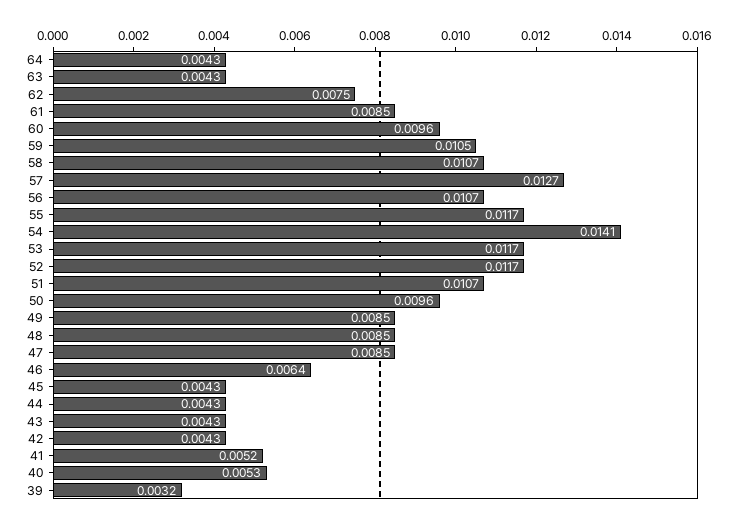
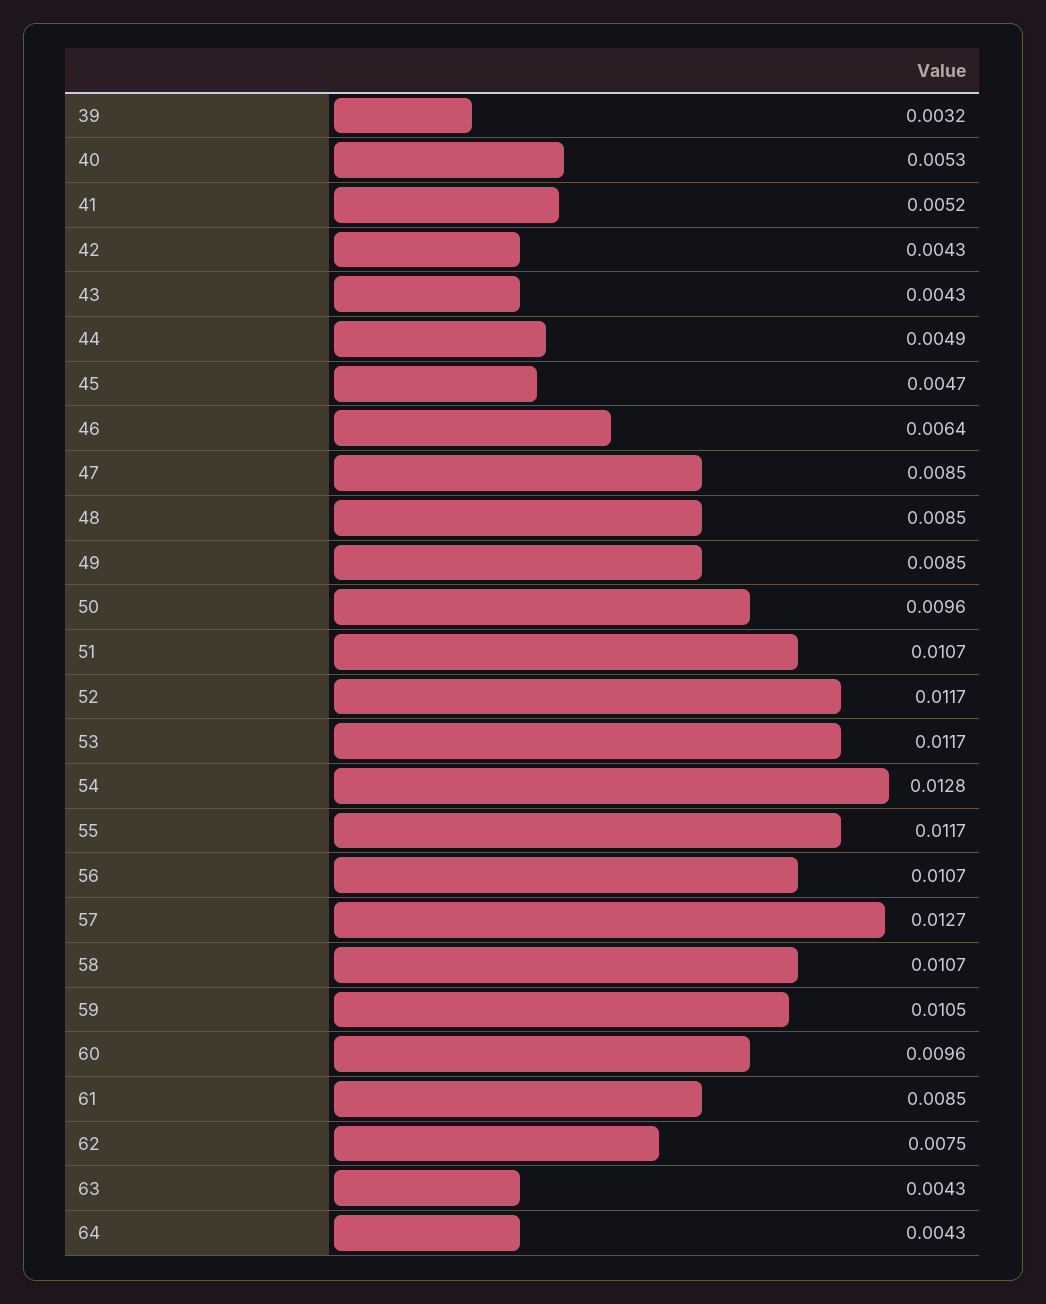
  {
    "64": 0.0043,
    "63": 0.0043,
    "62": 0.0075,
    "61": 0.0085,
    "60": 0.0096,
    "59": 0.0105,
    "58": 0.0107,
    "57": 0.0127,
    "56": 0.0107,
    "55": 0.0117,
-   "54": 0.0141,
+   "54": 0.0128,
    "53": 0.0117,
    "52": 0.0117,
    "51": 0.0107,
    "50": 0.0096,
    "49": 0.0085,
    "48": 0.0085,
    "47": 0.0085,
    "46": 0.0064,
-   "45": 0.0043,
+   "45": 0.0047,
-   "44": 0.0043,
+   "44": 0.0049,
    "43": 0.0043,
    "42": 0.0043,
    "41": 0.0052,
    "40": 0.0053,
    "39": 0.0032
  }

